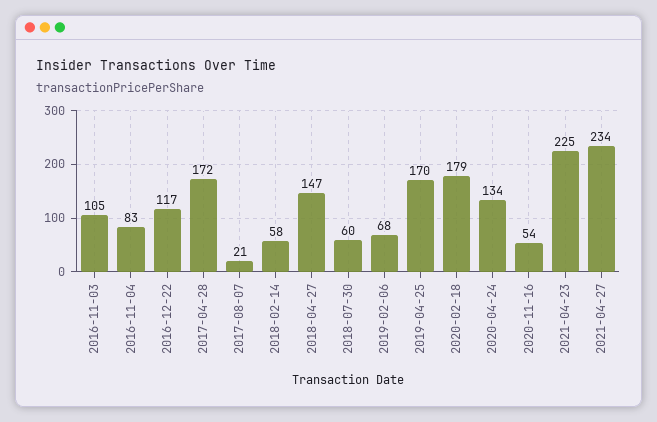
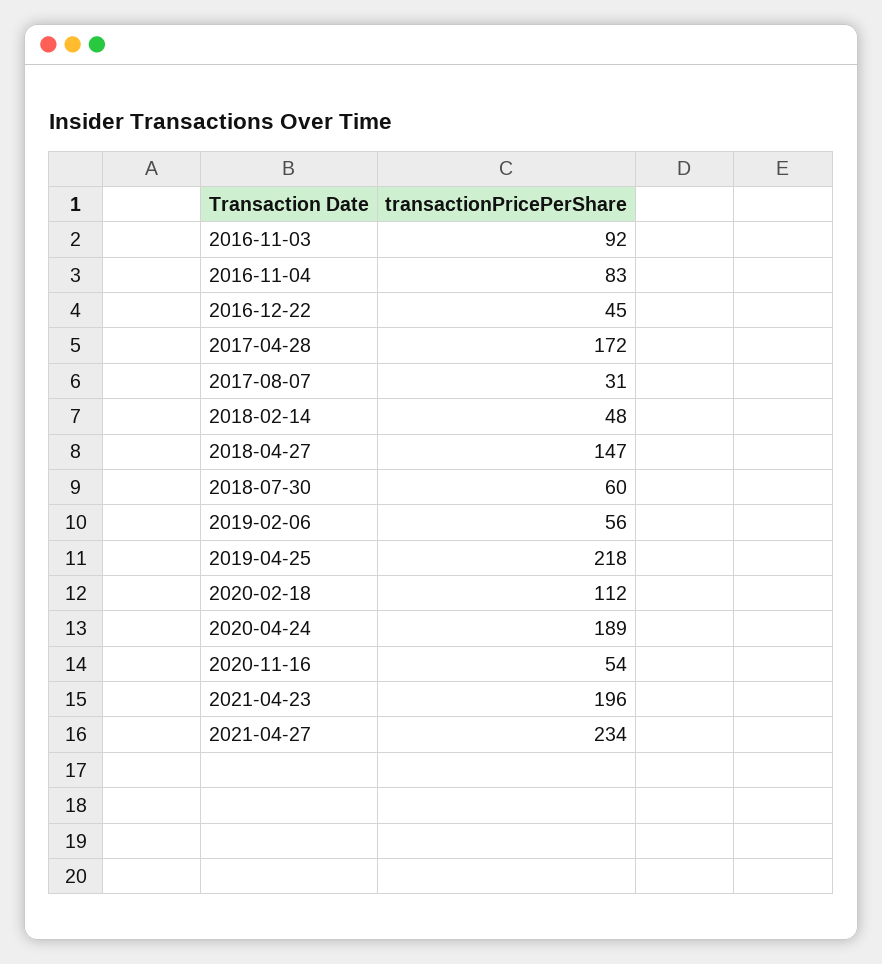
  {
-   "2016-11-03": 105,
+   "2016-11-03": 92,
    "2016-11-04": 83,
-   "2016-12-22": 117,
+   "2016-12-22": 45,
    "2017-04-28": 172,
-   "2017-08-07": 21,
+   "2017-08-07": 31,
-   "2018-02-14": 58,
+   "2018-02-14": 48,
    "2018-04-27": 147,
    "2018-07-30": 60,
-   "2019-02-06": 68,
+   "2019-02-06": 56,
-   "2019-04-25": 170,
+   "2019-04-25": 218,
-   "2020-02-18": 179,
+   "2020-02-18": 112,
-   "2020-04-24": 134,
+   "2020-04-24": 189,
    "2020-11-16": 54,
-   "2021-04-23": 225,
+   "2021-04-23": 196,
    "2021-04-27": 234
  }

